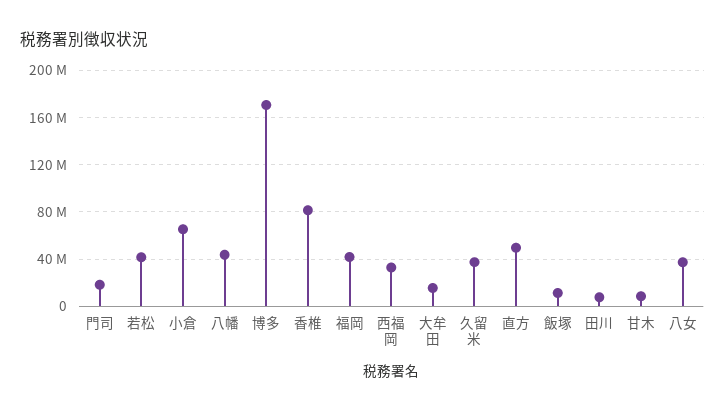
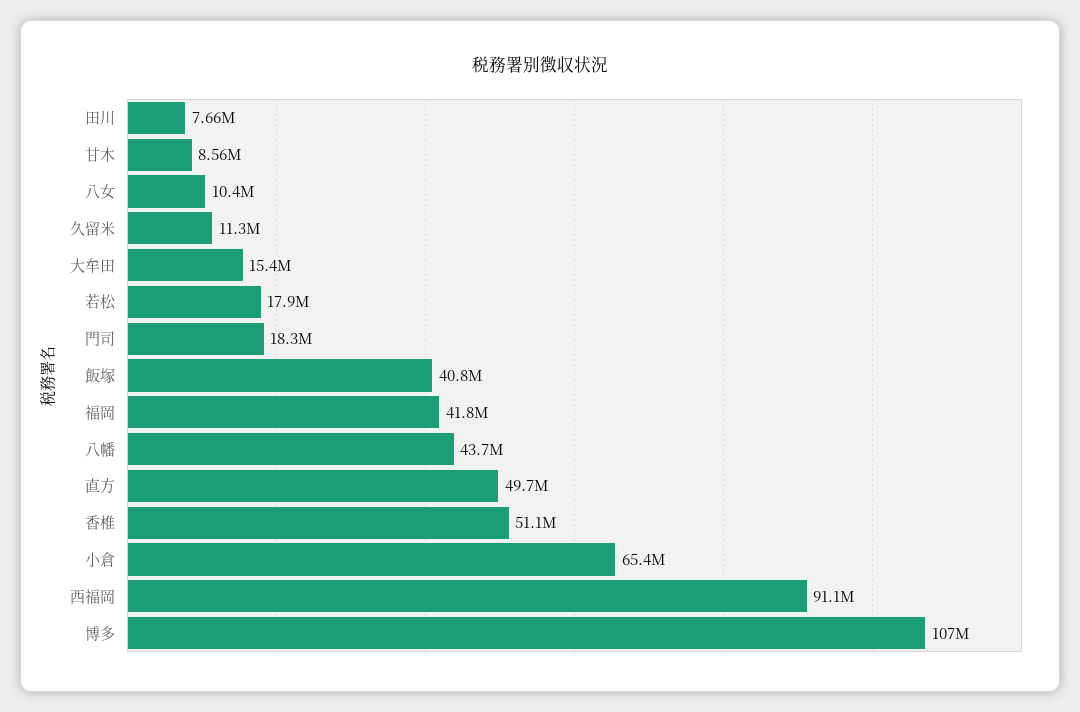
  {
    "門司": 18300000,
-   "若松": 40000000,
+   "若松": 17900000,
    "小倉": 65400000,
    "八幡": 43700000,
-   "博多": 170000000,
+   "博多": 107000000,
-   "香椎": 80000000,
+   "香椎": 51100000,
    "福岡": 41800000,
-   "西福岡": 30000000,
+   "西福岡": 91100000,
    "大牟田": 15400000,
-   "久留米": 40000000,
+   "久留米": 11300000,
    "直方": 49700000,
-   "飯塚": 10000000,
+   "飯塚": 40800000,
    "田川": 7660000,
    "甘木": 8560000,
-   "八女": 40000000
+   "八女": 10400000
  }

